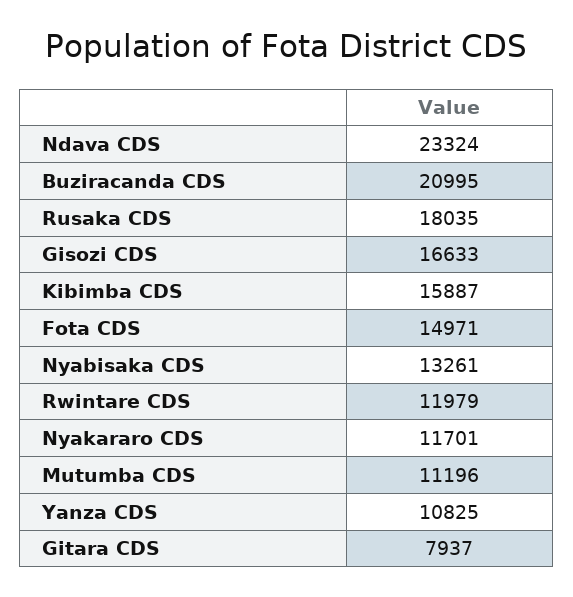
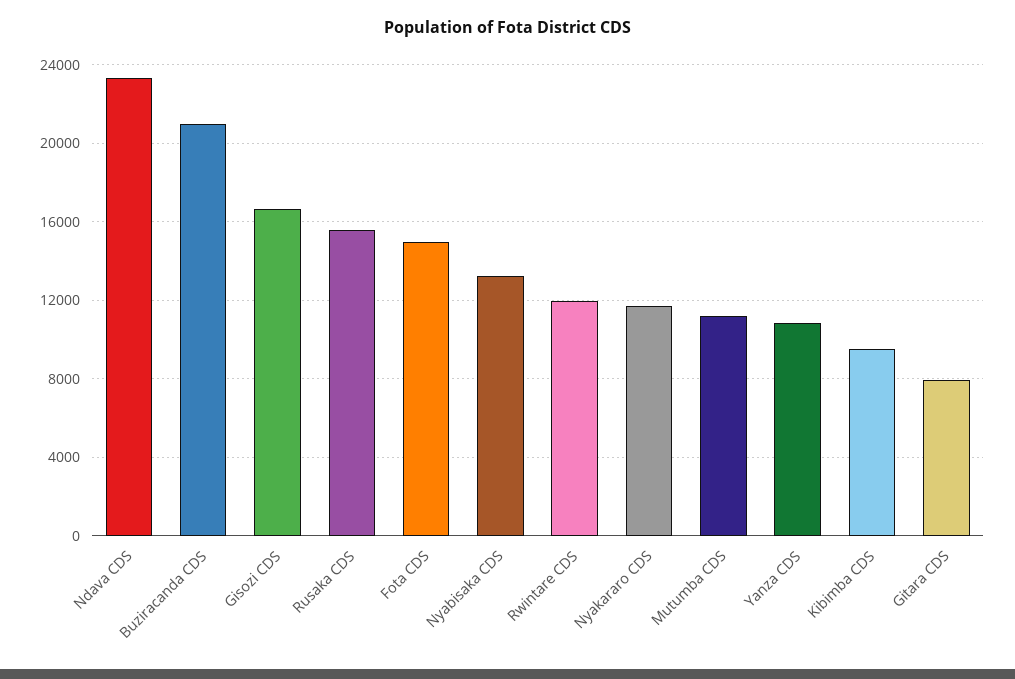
  {
    "Ndava CDS": 23324,
    "Buziracanda CDS": 20995,
-   "Rusaka CDS": 18035,
+   "Rusaka CDS": 15500,
    "Gisozi CDS": 16633,
-   "Kibimba CDS": 15887,
+   "Kibimba CDS": 9500,
    "Fota CDS": 14971,
    "Nyabisaka CDS": 13261,
    "Rwintare CDS": 11979,
    "Nyakararo CDS": 11701,
    "Mutumba CDS": 11196,
    "Yanza CDS": 10825,
    "Gitara CDS": 7937
  }

